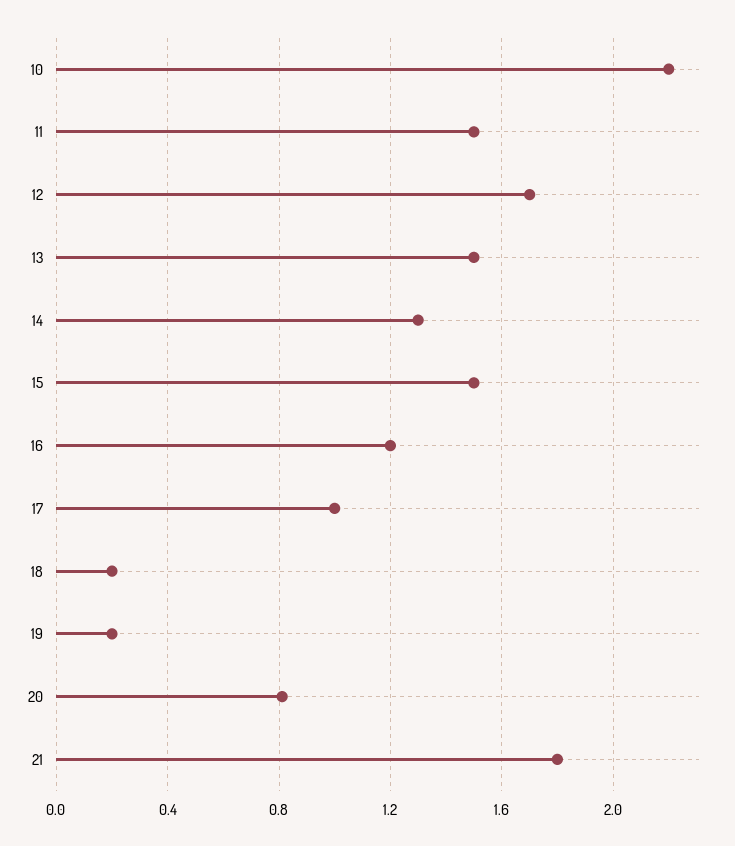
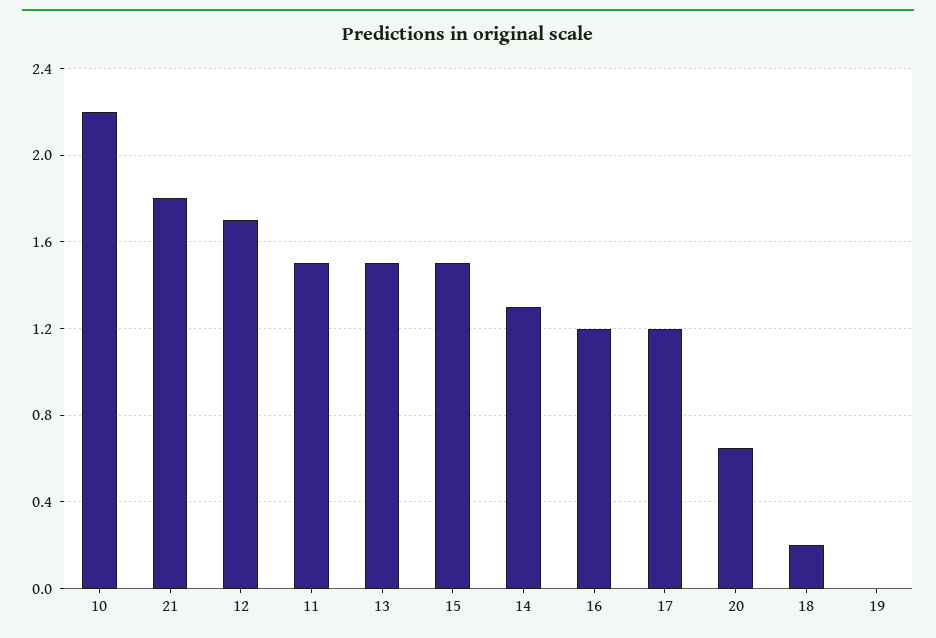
  {
    "10": 2.2,
    "11": 1.5,
    "12": 1.7,
    "13": 1.5,
    "14": 1.3,
    "15": 1.5,
    "16": 1.2,
-   "17": 1,
+   "17": 1.2,
    "18": 0.2,
-   "19": 0.2,
+   "19": 0,
-   "20": 0.8,
+   "20": 0.65,
    "21": 1.8
  }

